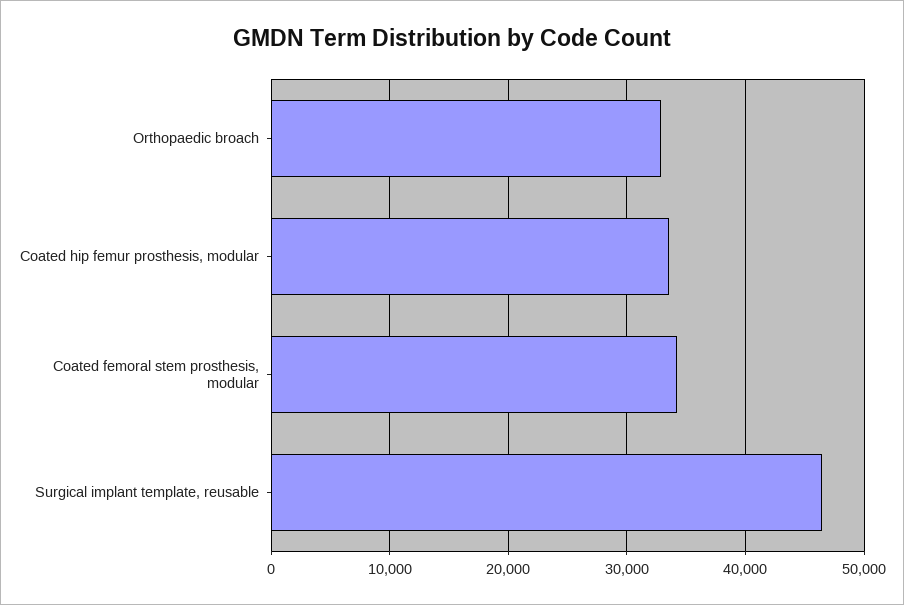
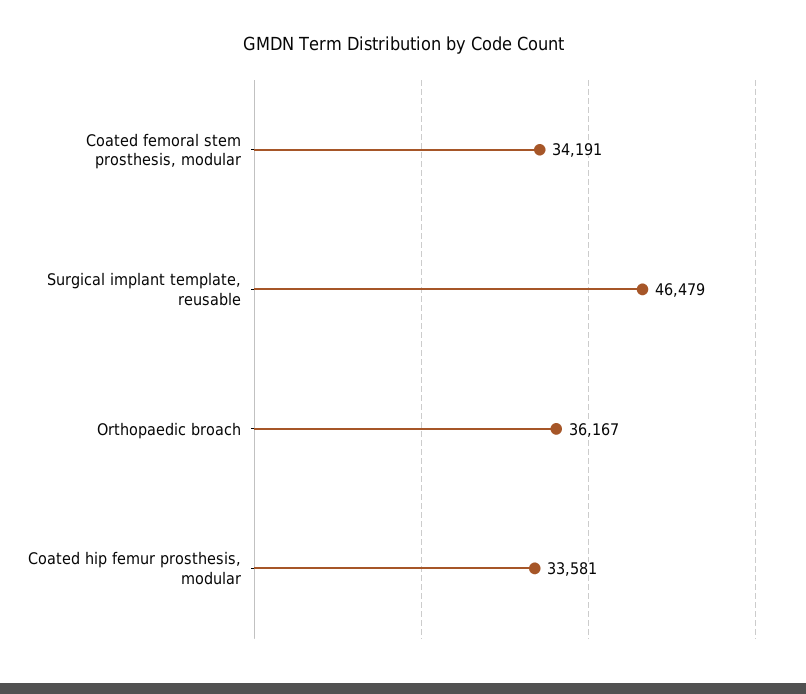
  {
-   "Orthopaedic broach": 33000,
+   "Orthopaedic broach": 36167,
    "Coated hip femur prosthesis, modular": 33581,
    "Coated femoral stem prosthesis, modular": 34191,
    "Surgical implant template, reusable": 46479
  }

